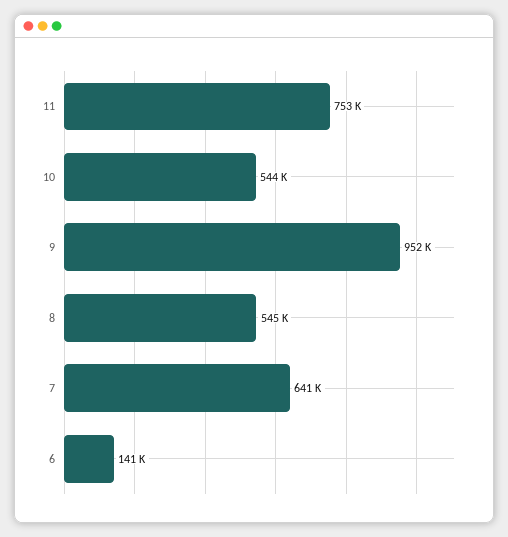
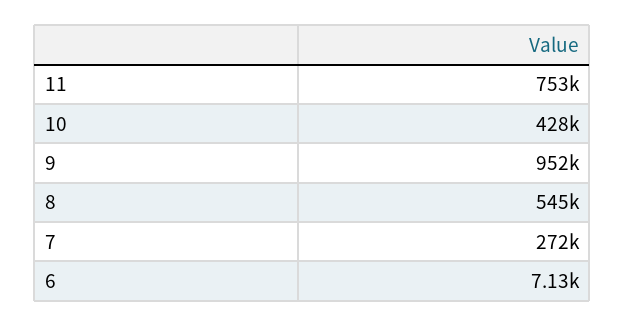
  {
    "11": 753000,
-   "10": 544000,
+   "10": 428000,
    "9": 952000,
    "8": 545000,
-   "7": 641000,
+   "7": 272000,
-   "6": 141000
+   "6": 7130
  }

